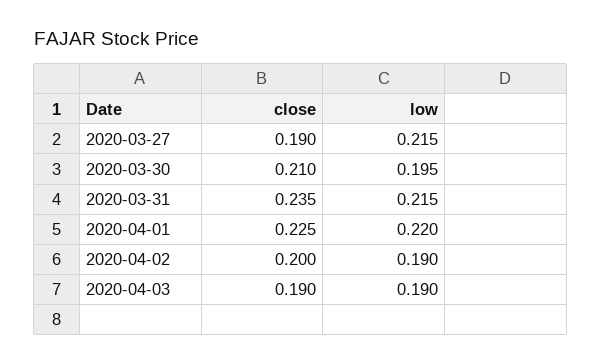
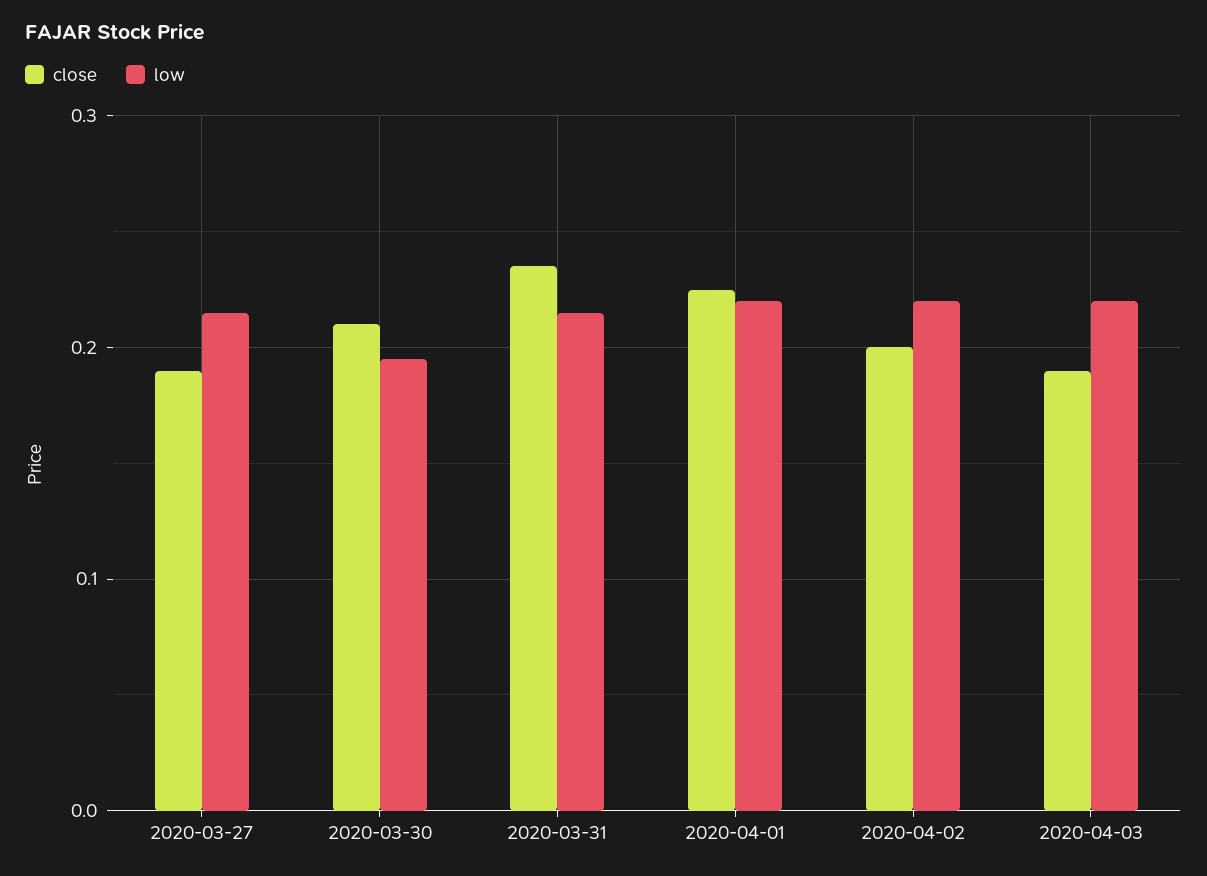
  {
    "close": {
      "2020-03-27": 0.19,
      "2020-03-30": 0.21,
      "2020-03-31": 0.235,
      "2020-04-01": 0.225,
      "2020-04-02": 0.2,
      "2020-04-03": 0.19
    },
    "low": {
      "2020-03-27": 0.215,
      "2020-03-30": 0.195,
      "2020-03-31": 0.215,
      "2020-04-01": 0.22,
-     "2020-04-02": 0.19,
+     "2020-04-02": 0.22,
-     "2020-04-03": 0.19
+     "2020-04-03": 0.22
    }
  }

